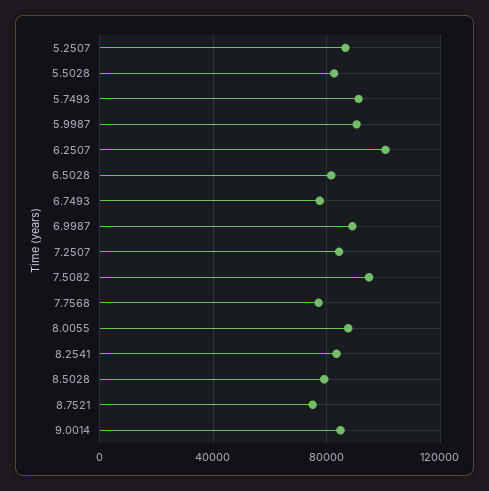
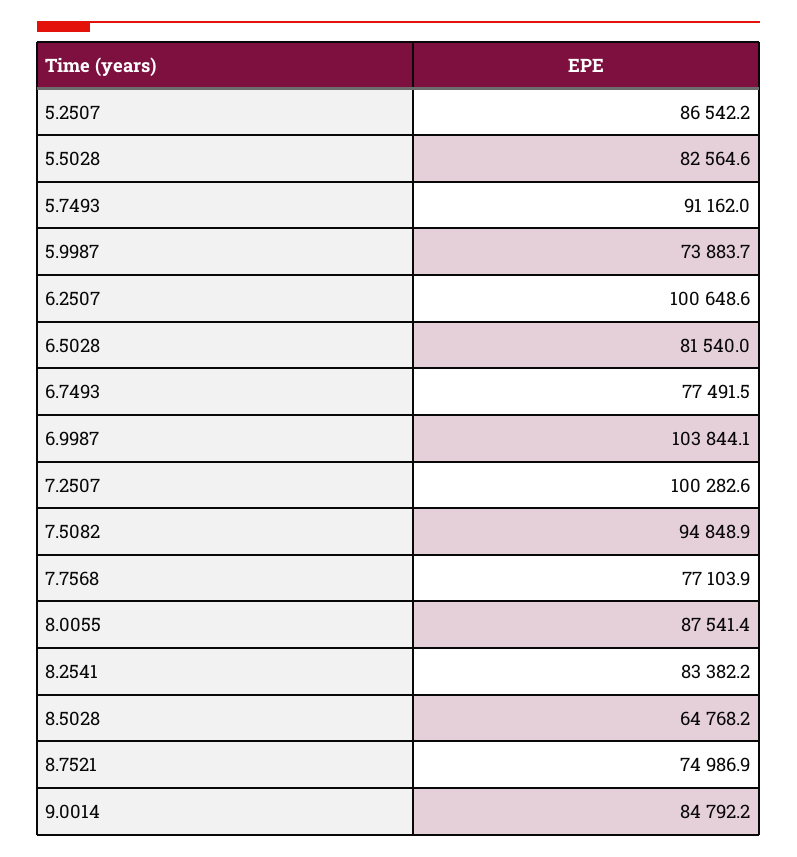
  {
    "5.2507": 86542.2,
    "5.5028": 82564.6,
    "5.7493": 91162,
-   "5.9987": 90000,
+   "5.9987": 73883.7,
    "6.2507": 100648.6,
    "6.5028": 81540,
    "6.7493": 77491.5,
-   "6.9987": 90000,
+   "6.9987": 103844.1,
-   "7.2507": 85000,
+   "7.2507": 100282.6,
    "7.5082": 94848.9,
    "7.7568": 77103.9,
    "8.0055": 87541.4,
    "8.2541": 83382.2,
-   "8.5028": 80000,
+   "8.5028": 64768.2,
    "8.7521": 74986.9,
    "9.0014": 84792.2
  }

